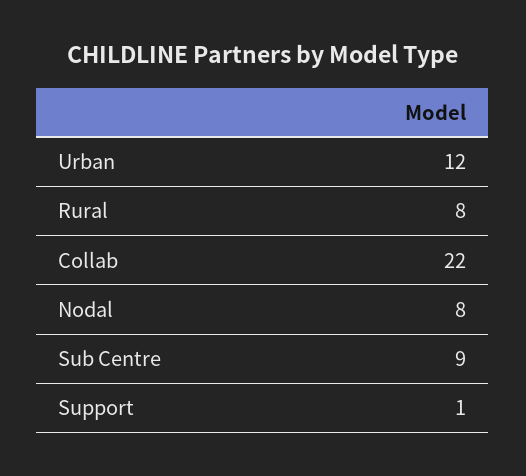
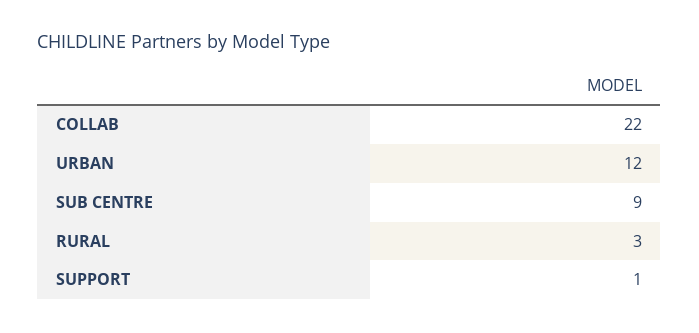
  {
    "Urban": 12,
-   "Rural": 8,
+   "Rural": 3,
    "Collab": 22,
-   "Nodal": 8,
    "Sub Centre": 9,
    "Support": 1
  }

